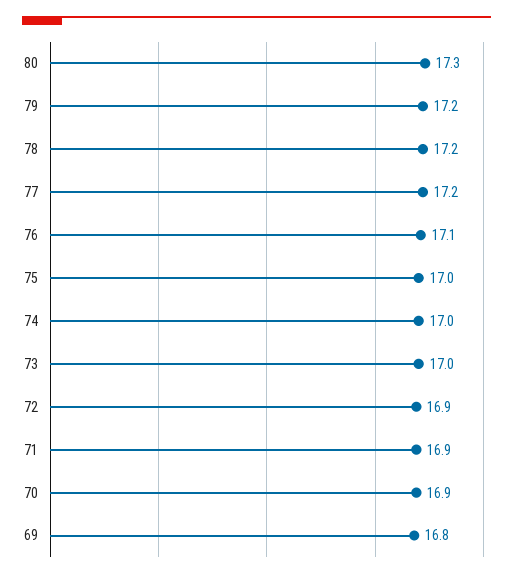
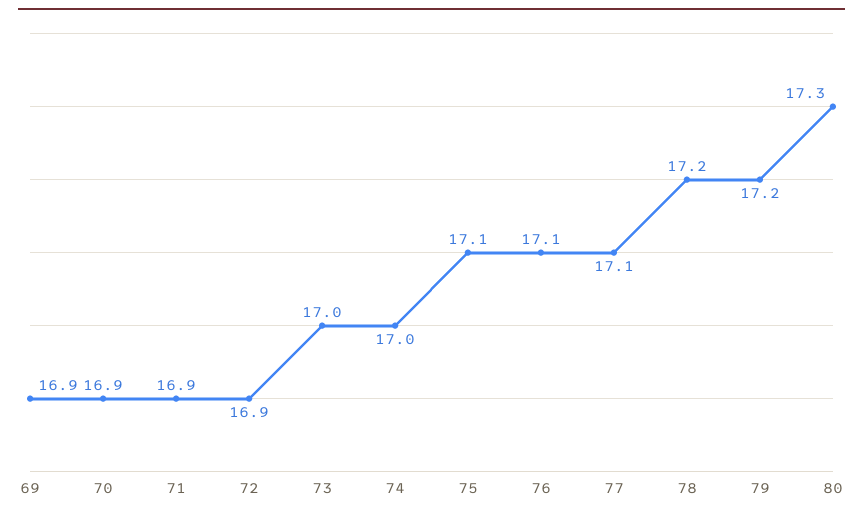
  {
    "80": 17.3,
    "79": 17.2,
    "78": 17.2,
-   "77": 17.2,
+   "77": 17.1,
    "76": 17.1,
-   "75": 17,
+   "75": 17.1,
    "74": 17,
    "73": 17,
    "72": 16.9,
    "71": 16.9,
    "70": 16.9,
-   "69": 16.8
+   "69": 16.9
  }

